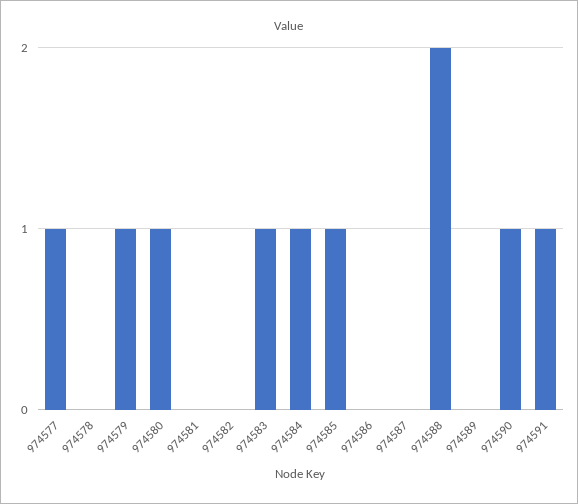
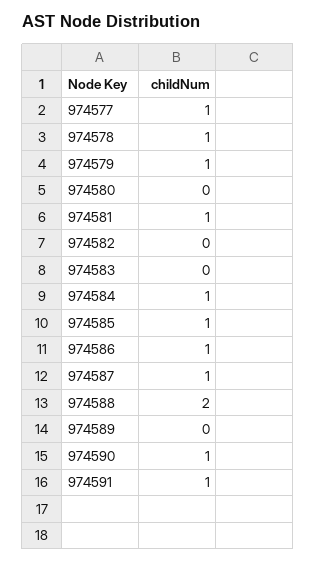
  {
    "974577": 1,
-   "974578": 0,
+   "974578": 1,
    "974579": 1,
-   "974580": 1,
+   "974580": 0,
-   "974581": 0,
+   "974581": 1,
    "974582": 0,
-   "974583": 1,
+   "974583": 0,
    "974584": 1,
    "974585": 1,
-   "974586": 0,
+   "974586": 1,
-   "974587": 0,
+   "974587": 1,
    "974588": 2,
    "974589": 0,
    "974590": 1,
    "974591": 1
  }

